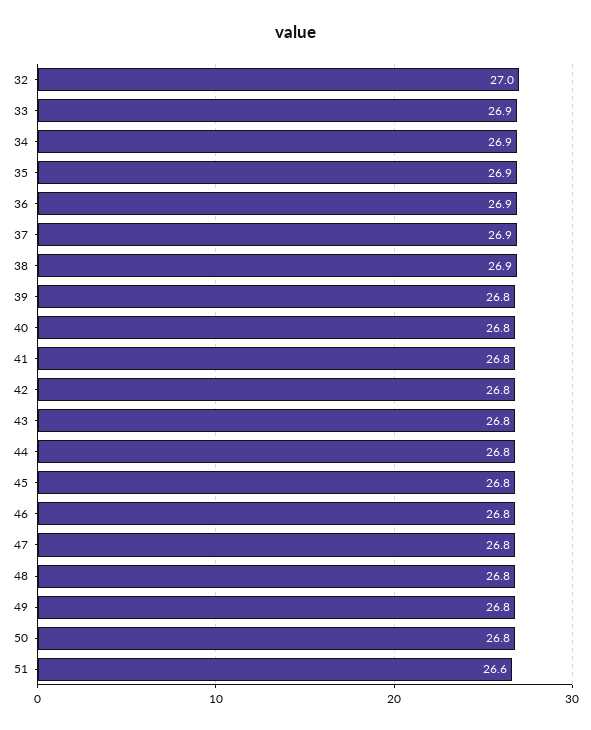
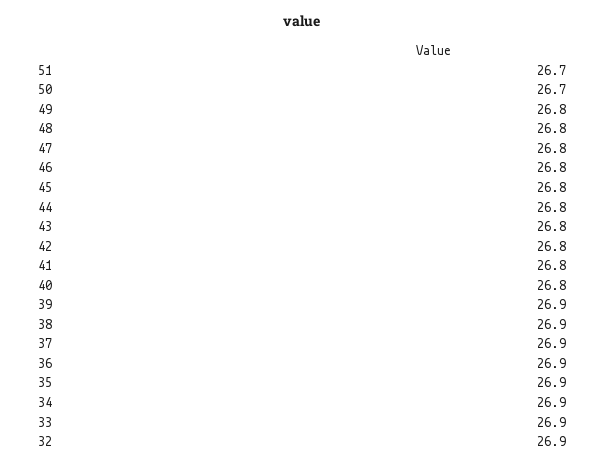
  {
-   "32": 27,
+   "32": 26.9,
    "33": 26.9,
    "34": 26.9,
    "35": 26.9,
    "36": 26.9,
    "37": 26.9,
    "38": 26.9,
-   "39": 26.8,
+   "39": 26.9,
    "40": 26.8,
    "41": 26.8,
    "42": 26.8,
    "43": 26.8,
    "44": 26.8,
    "45": 26.8,
    "46": 26.8,
    "47": 26.8,
    "48": 26.8,
    "49": 26.8,
-   "50": 26.8,
+   "50": 26.7,
-   "51": 26.6
+   "51": 26.7
  }

